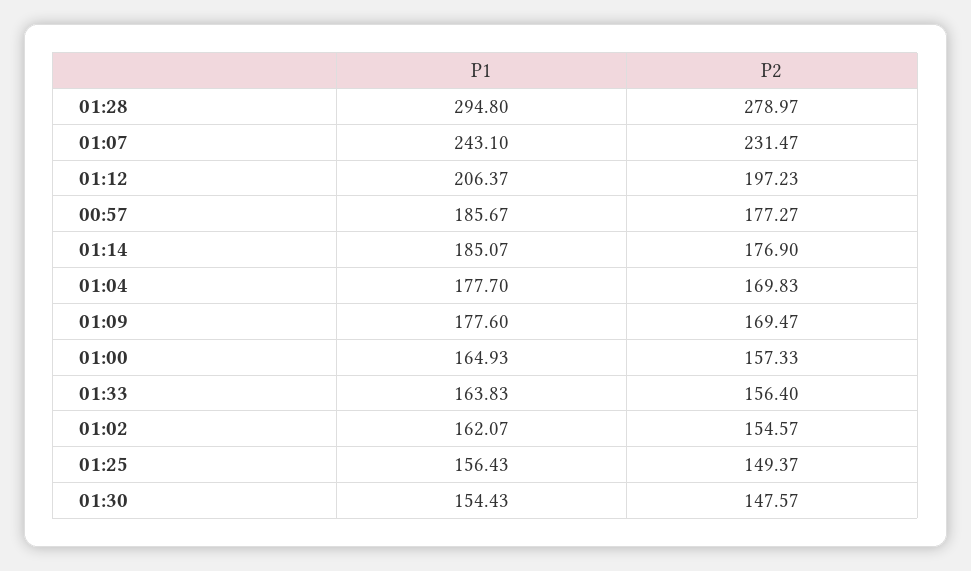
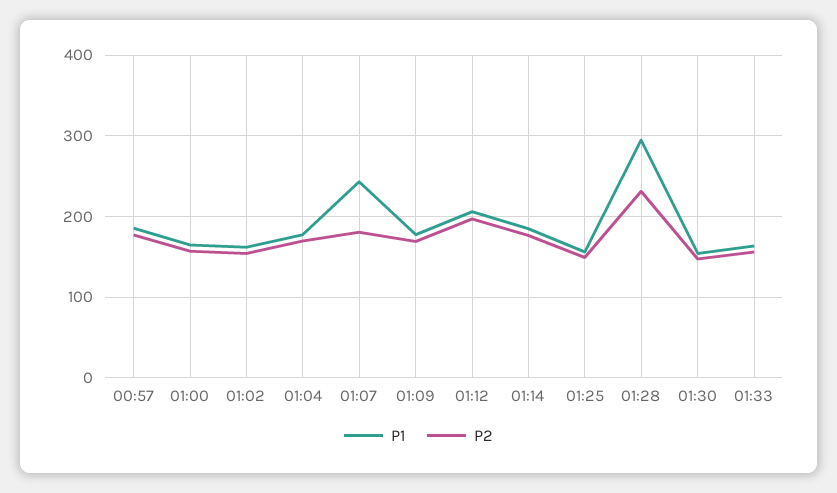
  {
    "P1": {
      "01:28": 294.8,
      "01:07": 243.1,
      "01:12": 206.37,
      "00:57": 185.67,
      "01:14": 185.07,
      "01:04": 177.7,
      "01:09": 177.6,
      "01:00": 164.93,
      "01:33": 163.83,
      "01:02": 162.07,
      "01:25": 156.43,
      "01:30": 154.43
    },
    "P2": {
-     "01:28": 278.97,
+     "01:28": 230,
-     "01:07": 231.47,
+     "01:07": 180,
      "01:12": 197.23,
      "00:57": 177.27,
      "01:14": 176.9,
      "01:04": 169.83,
      "01:09": 169.47,
      "01:00": 157.33,
      "01:33": 156.4,
      "01:02": 154.57,
      "01:25": 149.37,
      "01:30": 147.57
    }
  }

